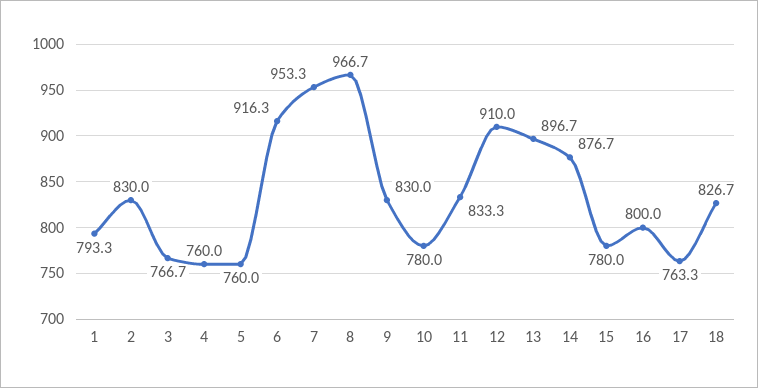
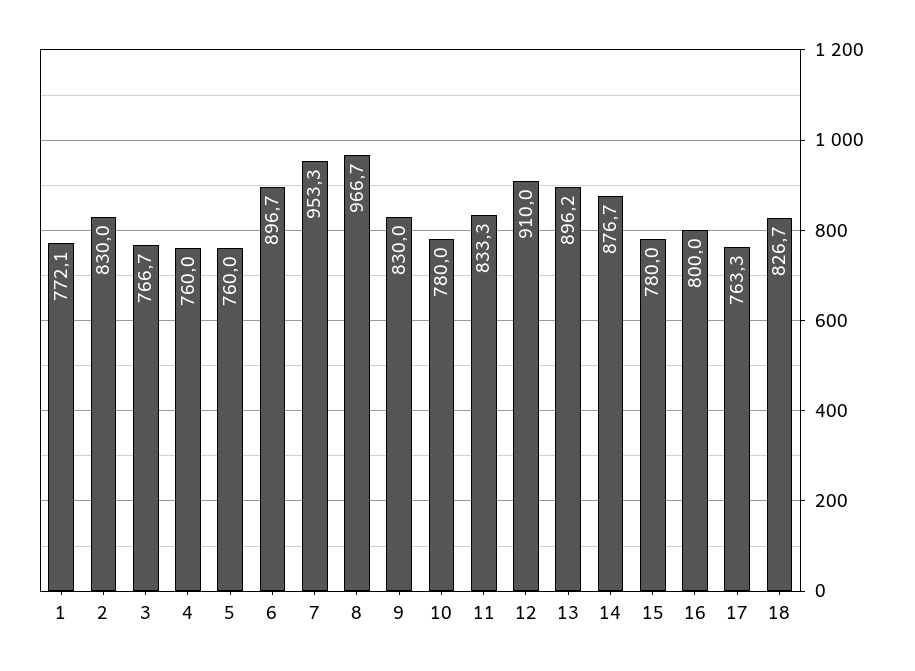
  {
-   "1": 793.3,
+   "1": 772.1,
    "2": 830,
    "3": 766.7,
    "4": 760,
    "5": 760,
-   "6": 916.3,
+   "6": 896.7,
    "7": 953.3,
    "8": 966.7,
    "9": 830,
    "10": 780,
    "11": 833.3,
    "12": 910,
-   "13": 896.7,
+   "13": 896.2,
    "14": 876.7,
    "15": 780,
    "16": 800,
    "17": 763.3,
    "18": 826.7
  }

